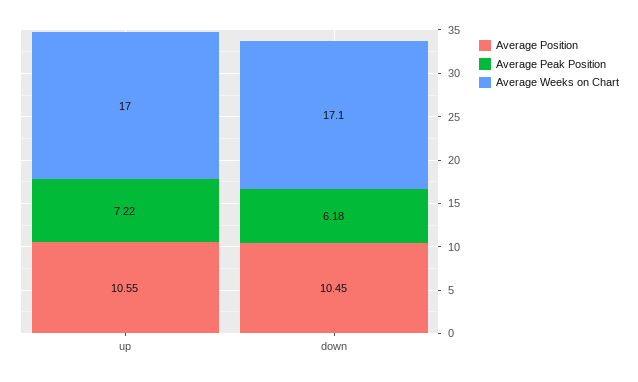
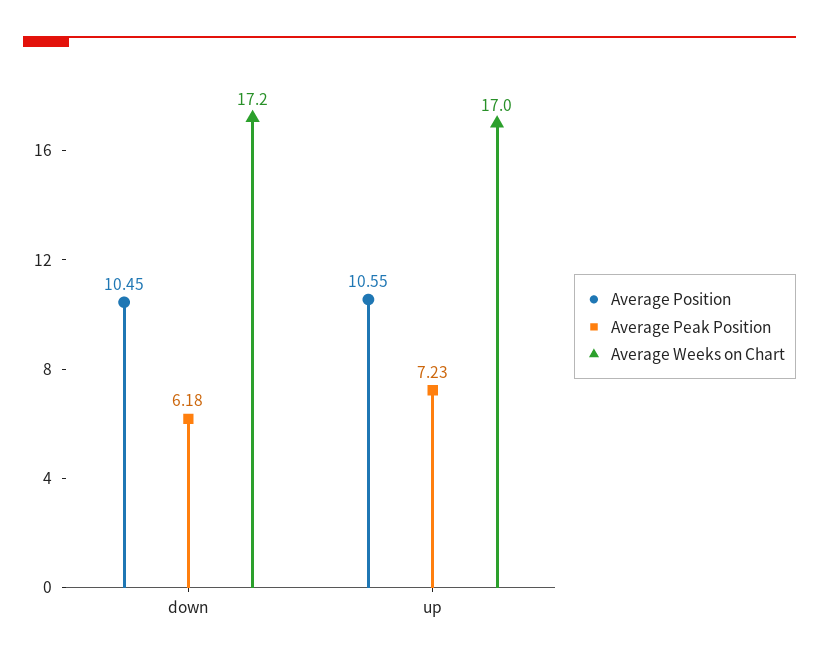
  {
    "Average Position": {
      "up": 10.55,
      "down": 10.45
    },
    "Average Peak Position": {
-     "up": 7.22,
+     "up": 7.23,
      "down": 6.18
    },
    "Average Weeks on Chart": {
      "up": 17,
-     "down": 17.1
+     "down": 17.2
    }
  }

